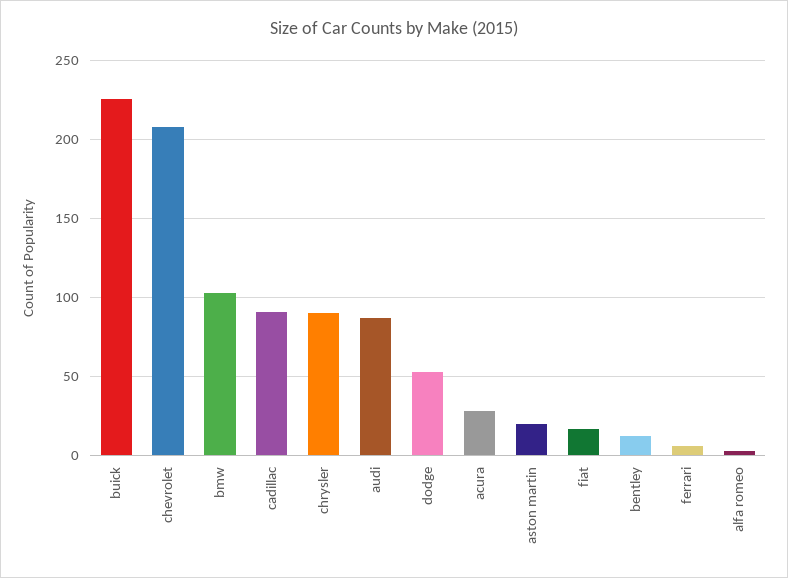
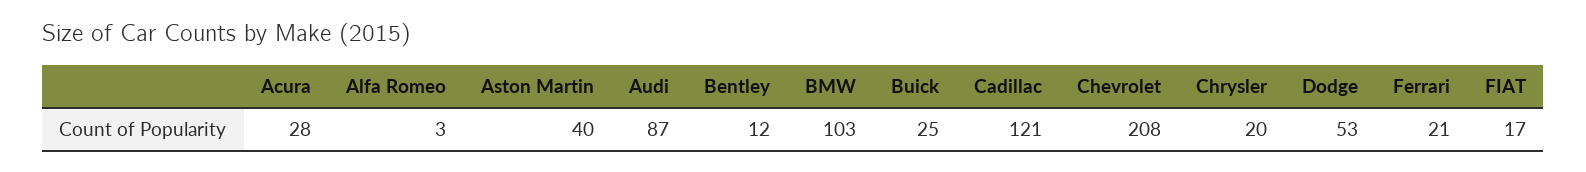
  {
-   "buick": 225,
+   "buick": 25,
    "chevrolet": 208,
    "bmw": 103,
-   "cadillac": 90,
+   "cadillac": 121,
-   "chrysler": 90,
+   "chrysler": 20,
    "audi": 87,
    "dodge": 53,
    "acura": 28,
-   "aston martin": 20,
+   "aston martin": 40,
    "fiat": 17,
    "bentley": 12,
-   "ferrari": 5,
+   "ferrari": 21,
    "alfa romeo": 3
  }

